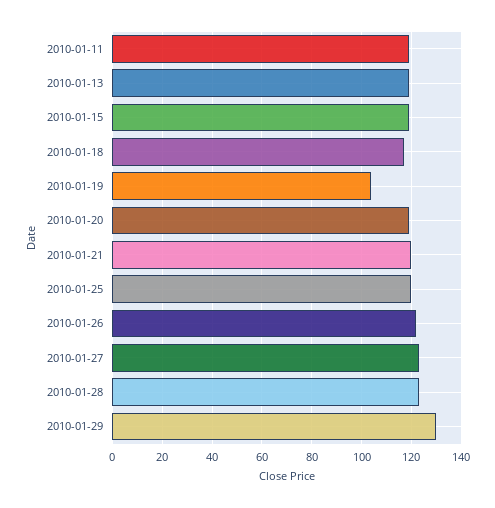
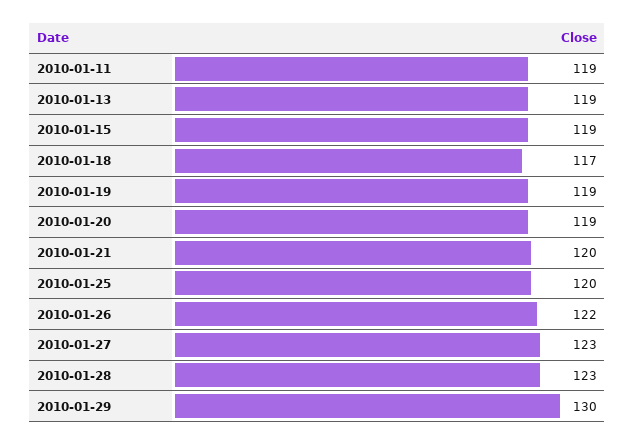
  {
    "2010-01-11": 119,
    "2010-01-13": 119,
    "2010-01-15": 119,
    "2010-01-18": 117,
-   "2010-01-19": 105,
+   "2010-01-19": 119,
    "2010-01-20": 119,
    "2010-01-21": 120,
    "2010-01-25": 120,
    "2010-01-26": 122,
    "2010-01-27": 123,
    "2010-01-28": 123,
    "2010-01-29": 130
  }

